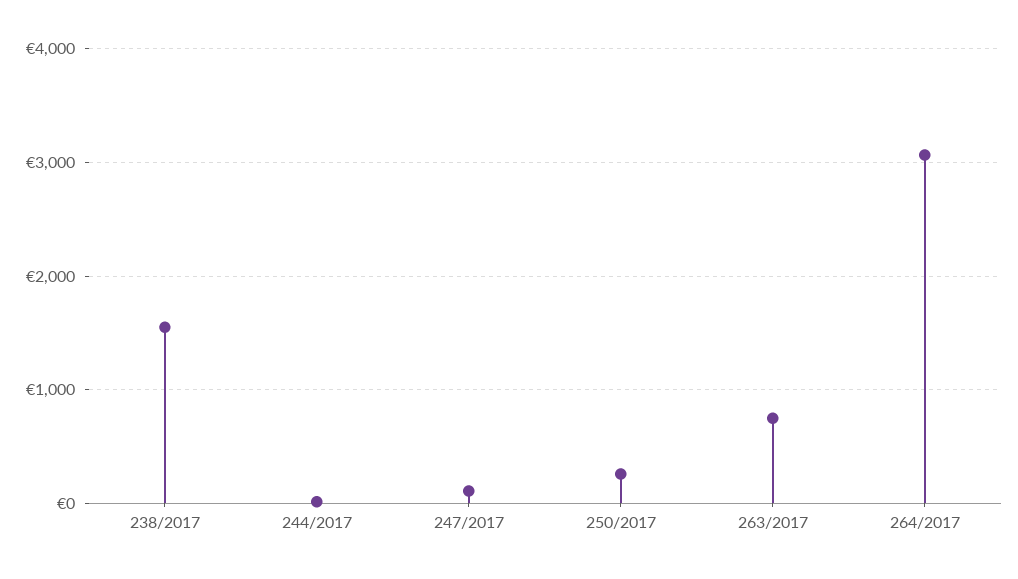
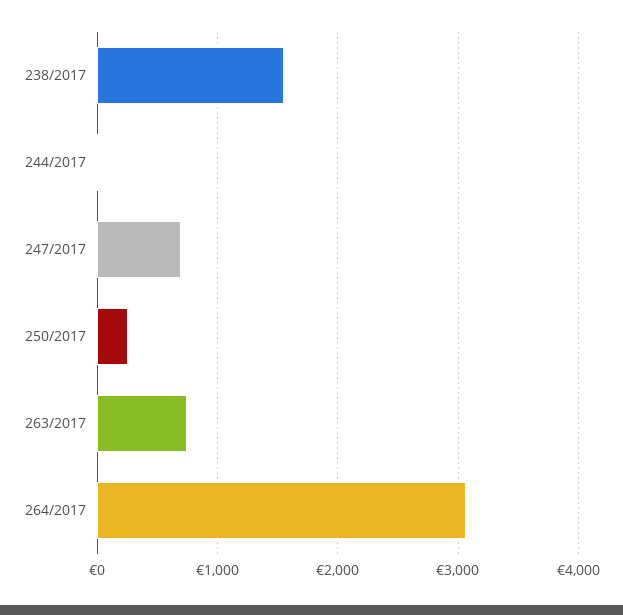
  {
    "238/2017": 1600,
    "244/2017": 0,
-   "247/2017": 100,
+   "247/2017": 700,
    "250/2017": 300,
    "263/2017": 800,
    "264/2017": 3100
  }

